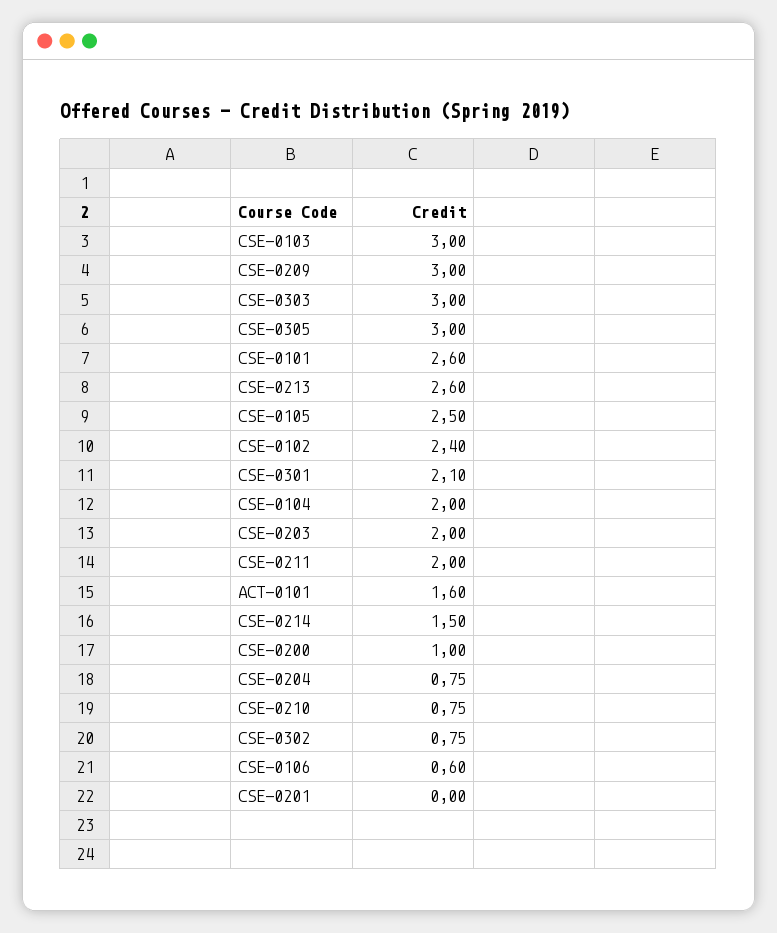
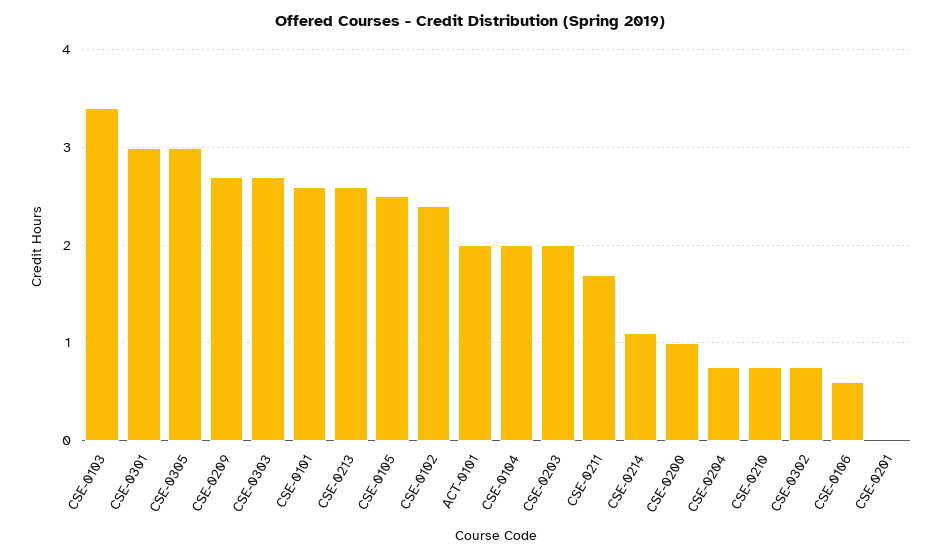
  {
-   "CSE-0103": 3,
+   "CSE-0103": 3.4,
-   "CSE-0209": 3,
+   "CSE-0209": 2.7,
-   "CSE-0303": 3,
+   "CSE-0303": 2.7,
    "CSE-0305": 3,
    "CSE-0101": 2.6,
    "CSE-0213": 2.6,
    "CSE-0105": 2.5,
    "CSE-0102": 2.4,
-   "CSE-0301": 2.1,
+   "CSE-0301": 3,
    "CSE-0104": 2,
    "CSE-0203": 2,
-   "CSE-0211": 2,
+   "CSE-0211": 1.7,
-   "ACT-0101": 1.6,
+   "ACT-0101": 2,
-   "CSE-0214": 1.5,
+   "CSE-0214": 1.1,
    "CSE-0200": 1,
    "CSE-0204": 0.75,
    "CSE-0210": 0.75,
    "CSE-0302": 0.75,
    "CSE-0106": 0.6,
    "CSE-0201": 0
  }

